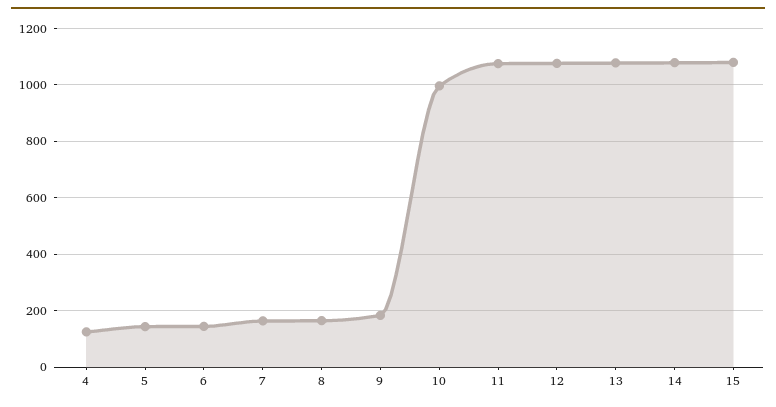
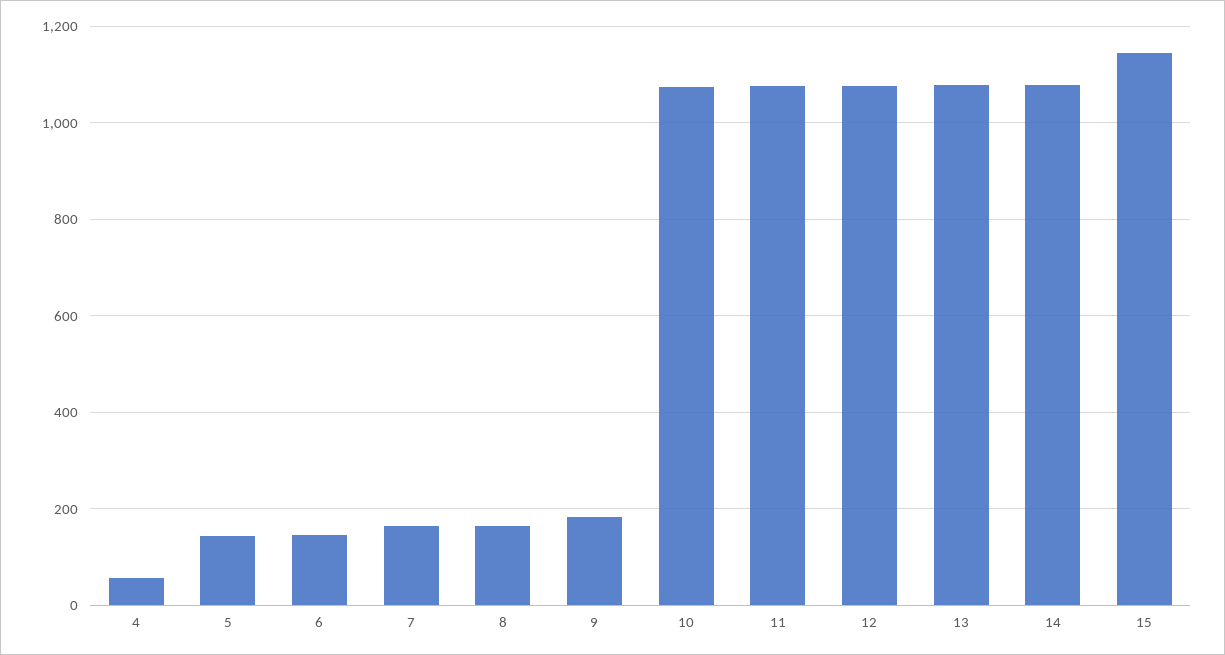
  {
-   "4": 125,
+   "4": 60,
    "5": 140,
    "6": 140,
    "7": 160,
    "8": 160,
    "9": 180,
-   "10": 1000,
+   "10": 1080,
    "11": 1080,
    "12": 1080,
    "13": 1080,
    "14": 1080,
-   "15": 1075
+   "15": 1140
  }

